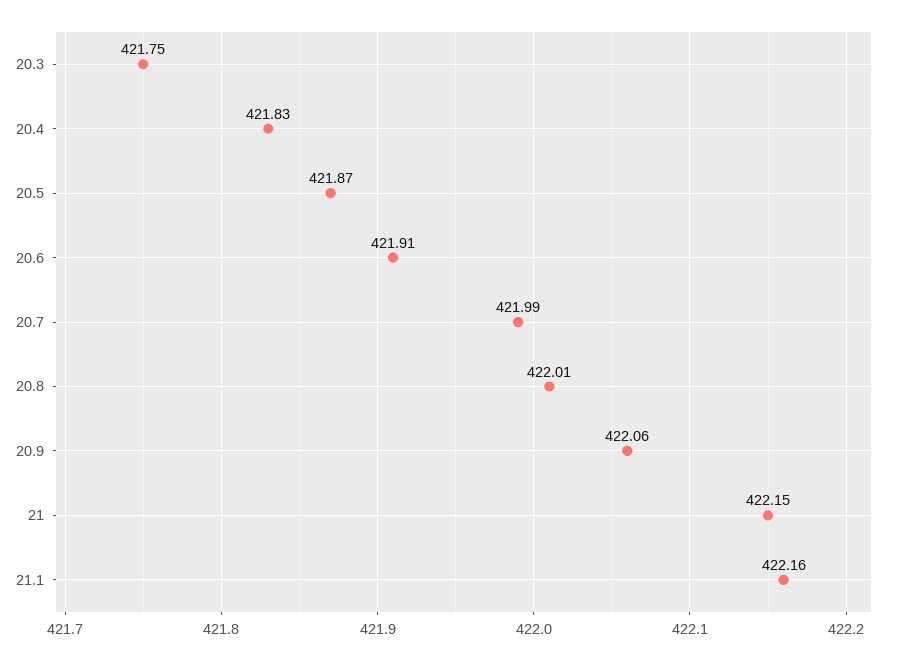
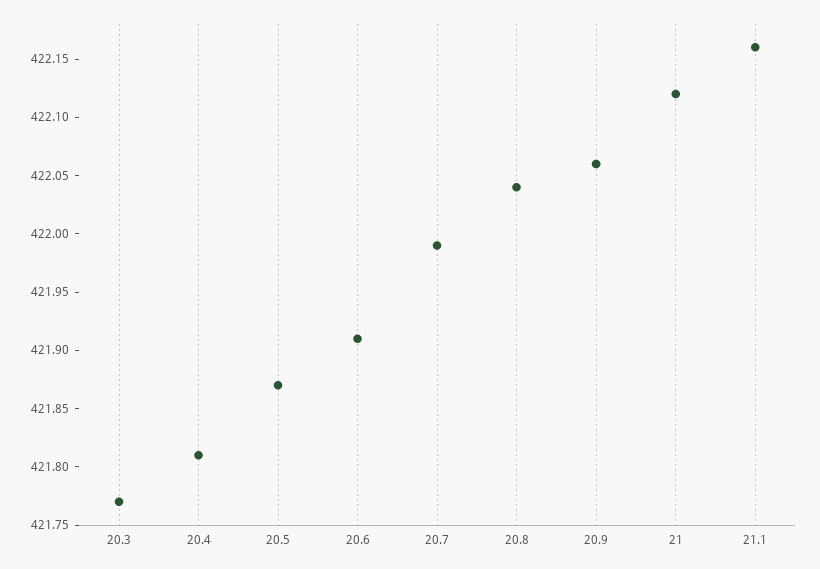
  {
-   "20.3": 421.75,
+   "20.3": 421.77,
-   "20.4": 421.83,
+   "20.4": 421.81,
    "20.5": 421.87,
    "20.6": 421.91,
    "20.7": 421.99,
-   "20.8": 422.01,
+   "20.8": 422.04,
    "20.9": 422.06,
-   "21": 422.15,
+   "21": 422.12,
    "21.1": 422.16
  }

